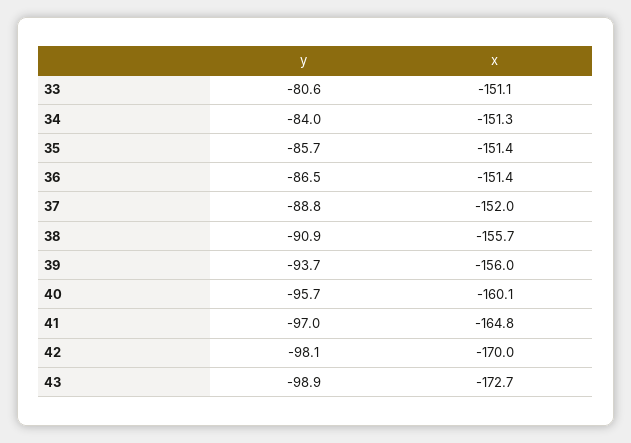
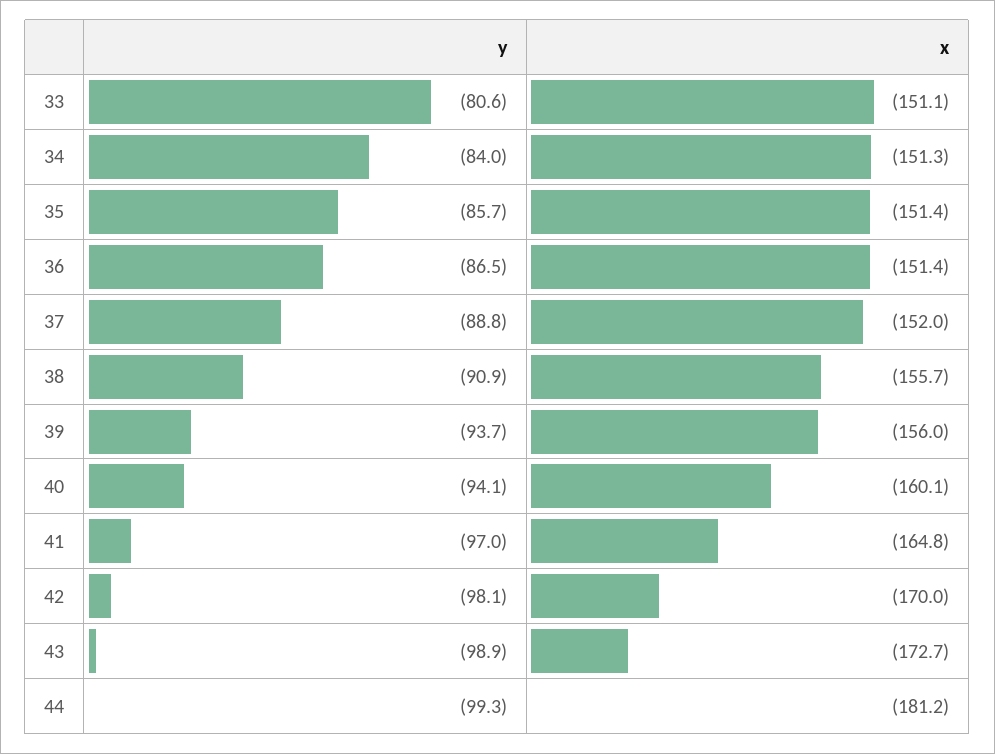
  {
    "y": {
      "33": -80.6,
      "34": -84,
      "35": -85.7,
      "36": -86.5,
      "37": -88.8,
      "38": -90.9,
      "39": -93.7,
-     "40": -95.7,
+     "40": -94.1,
      "41": -97,
      "42": -98.1,
-     "43": -98.9
+     "43": -98.9,
+     "44": -99.3
    },
    "x": {
      "33": -151.1,
      "34": -151.3,
      "35": -151.4,
      "36": -151.4,
      "37": -152,
      "38": -155.7,
      "39": -156,
      "40": -160.1,
      "41": -164.8,
      "42": -170,
-     "43": -172.7
+     "43": -172.7,
+     "44": -181.2
    }
  }

